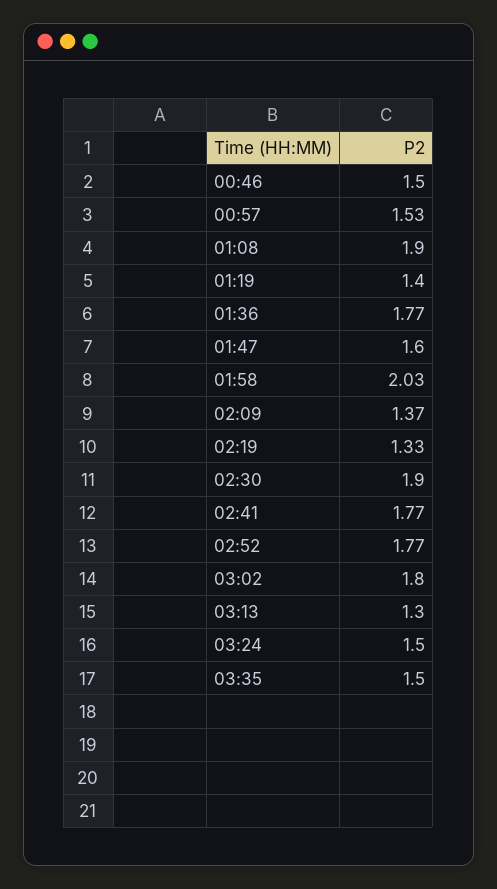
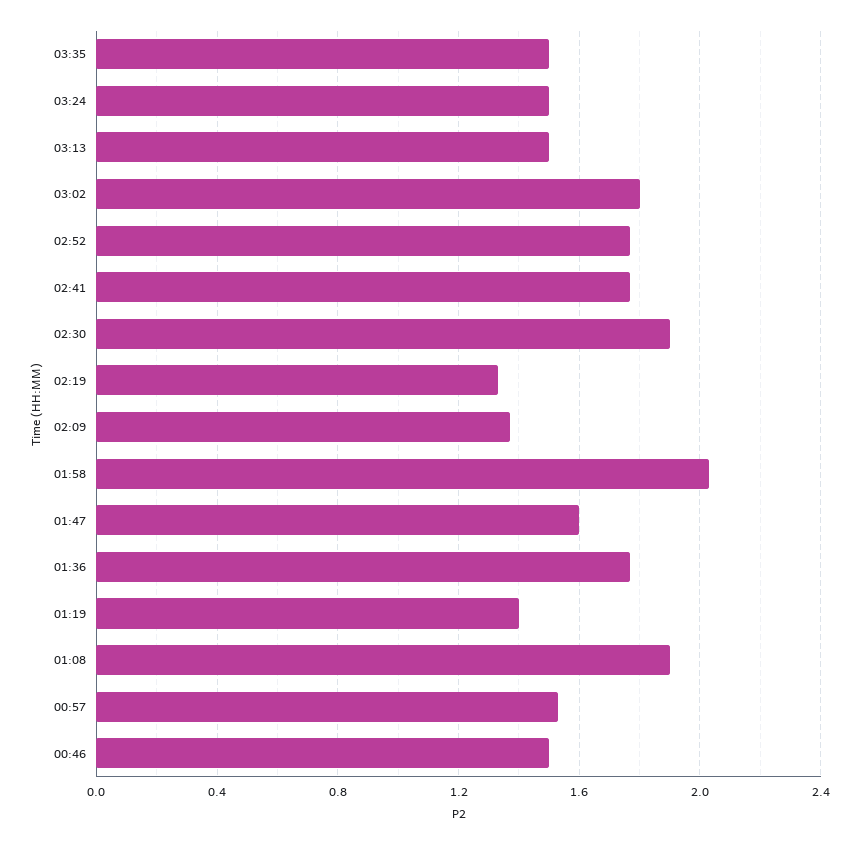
  {
    "00:46": 1.5,
    "00:57": 1.53,
    "01:08": 1.9,
    "01:19": 1.4,
    "01:36": 1.77,
    "01:47": 1.6,
    "01:58": 2.03,
    "02:09": 1.37,
    "02:19": 1.33,
    "02:30": 1.9,
    "02:41": 1.77,
    "02:52": 1.77,
    "03:02": 1.8,
-   "03:13": 1.3,
+   "03:13": 1.5,
    "03:24": 1.5,
    "03:35": 1.5
  }

